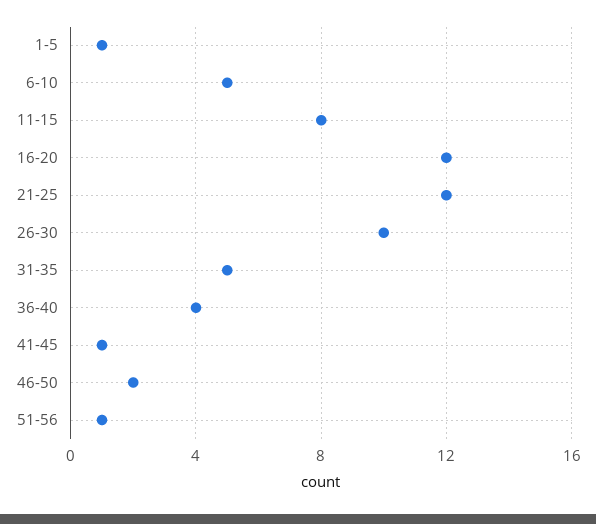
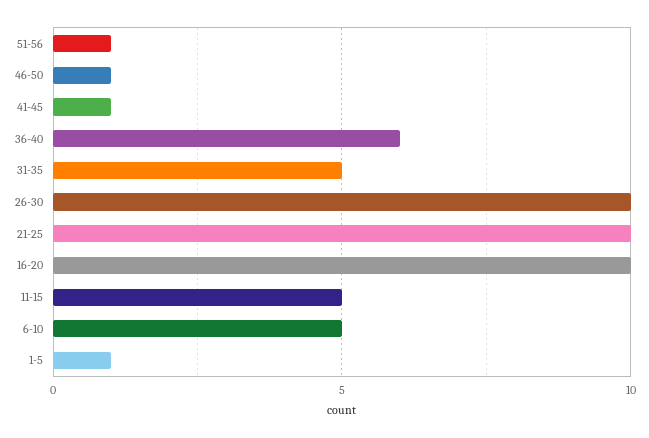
  {
    "1-5": 1,
    "6-10": 5,
-   "11-15": 8,
+   "11-15": 5,
-   "16-20": 12,
+   "16-20": 10,
-   "21-25": 12,
+   "21-25": 10,
    "26-30": 10,
    "31-35": 5,
-   "36-40": 4,
+   "36-40": 6,
    "41-45": 1,
-   "46-50": 2,
+   "46-50": 1,
    "51-56": 1
  }

